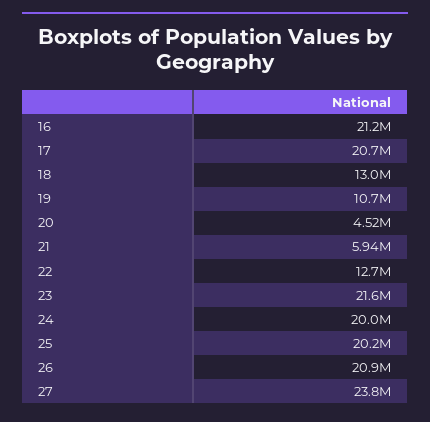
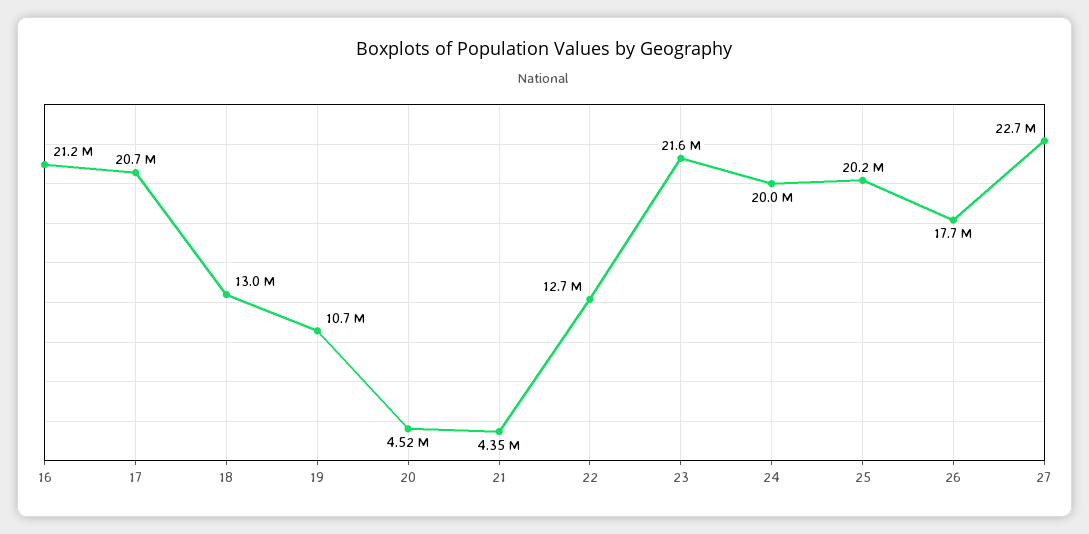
  {
    "16": 21200000,
    "17": 20700000,
    "18": 13000000,
    "19": 10700000,
    "20": 4520000,
-   "21": 5940000,
+   "21": 4350000,
    "22": 12700000,
    "23": 21600000,
    "24": 20000000,
    "25": 20200000,
-   "26": 20900000,
+   "26": 17700000,
-   "27": 23800000
+   "27": 22700000
  }

